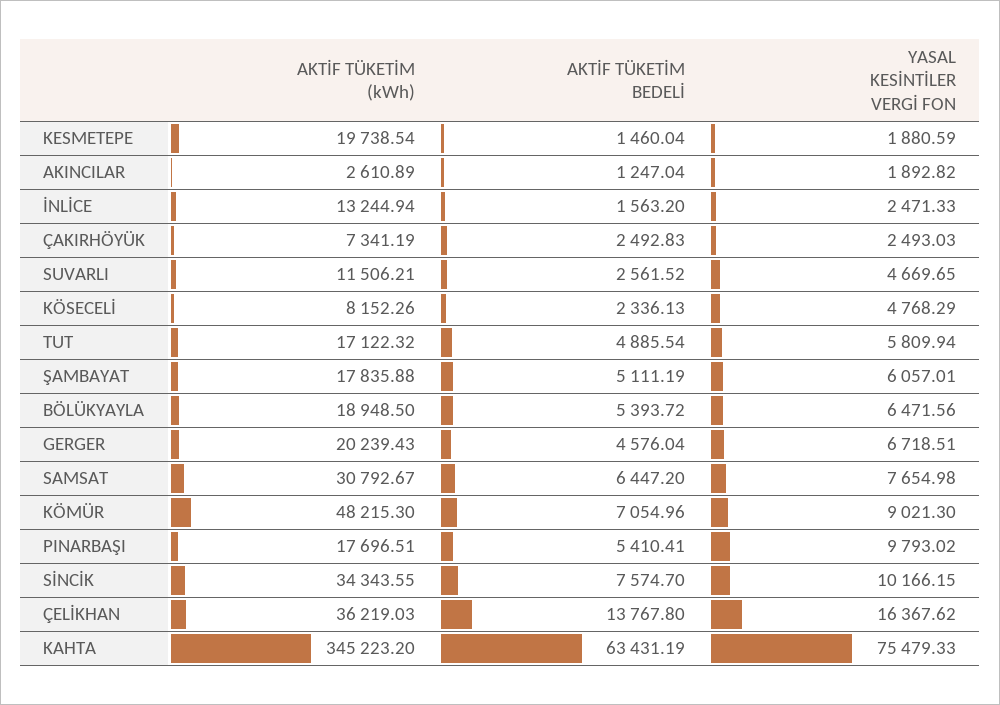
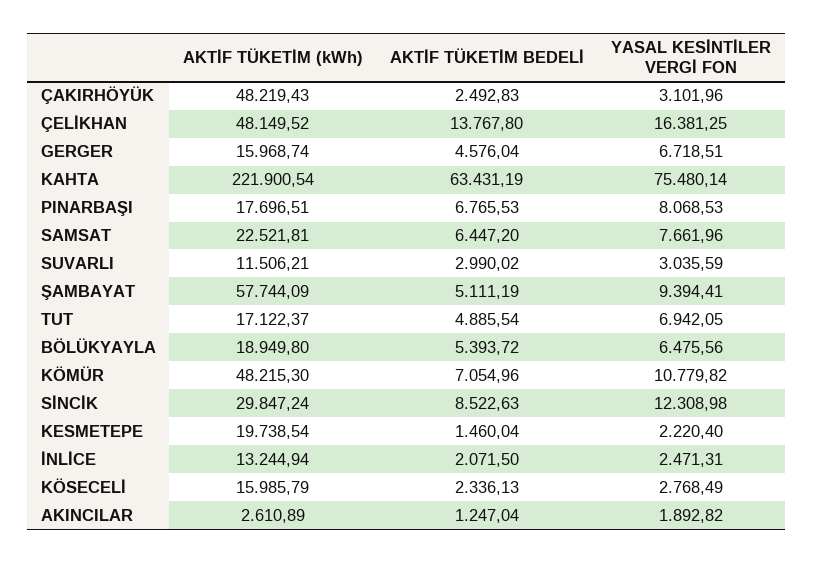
  {
    "AKTİF TÜKETİM (kWh)": {
      "KESMETEPE": 19738.54,
      "AKINCILAR": 2610.89,
      "İNLİCE": 13244.94,
-     "ÇAKIRHÖYÜK": 7341.19,
+     "ÇAKIRHÖYÜK": 48219.43,
      "SUVARLI": 11506.21,
-     "KÖSECELİ": 8152.26,
+     "KÖSECELİ": 15985.79,
-     "TUT": 17122.32,
+     "TUT": 17122.37,
-     "ŞAMBAYAT": 17835.88,
+     "ŞAMBAYAT": 57744.09,
-     "BÖLÜKYAYLA": 18948.5,
+     "BÖLÜKYAYLA": 18949.8,
-     "GERGER": 20239.43,
+     "GERGER": 15968.74,
-     "SAMSAT": 30792.67,
+     "SAMSAT": 22521.81,
      "KÖMÜR": 48215.3,
      "PINARBAŞI": 17696.51,
-     "SİNCİK": 34343.55,
+     "SİNCİK": 29847.24,
-     "ÇELİKHAN": 36219.03,
+     "ÇELİKHAN": 48149.52,
-     "KAHTA": 345223.2
+     "KAHTA": 221900.54
    },
    "AKTİF TÜKETİM BEDELİ": {
      "KESMETEPE": 1460.04,
      "AKINCILAR": 1247.04,
-     "İNLİCE": 1563.2,
+     "İNLİCE": 2071.5,
      "ÇAKIRHÖYÜK": 2492.83,
-     "SUVARLI": 2561.52,
+     "SUVARLI": 2990.02,
      "KÖSECELİ": 2336.13,
      "TUT": 4885.54,
      "ŞAMBAYAT": 5111.19,
      "BÖLÜKYAYLA": 5393.72,
      "GERGER": 4576.04,
      "SAMSAT": 6447.2,
      "KÖMÜR": 7054.96,
-     "PINARBAŞI": 5410.41,
+     "PINARBAŞI": 6765.53,
-     "SİNCİK": 7574.7,
+     "SİNCİK": 8522.63,
      "ÇELİKHAN": 13767.8,
      "KAHTA": 63431.19
    },
    "YASAL KESİNTİLER VERGİ FON": {
-     "KESMETEPE": 1880.59,
+     "KESMETEPE": 2220.4,
      "AKINCILAR": 1892.82,
-     "İNLİCE": 2471.33,
+     "İNLİCE": 2471.31,
-     "ÇAKIRHÖYÜK": 2493.03,
+     "ÇAKIRHÖYÜK": 3101.96,
-     "SUVARLI": 4669.65,
+     "SUVARLI": 3035.59,
-     "KÖSECELİ": 4768.29,
+     "KÖSECELİ": 2768.49,
-     "TUT": 5809.94,
+     "TUT": 6942.05,
-     "ŞAMBAYAT": 6057.01,
+     "ŞAMBAYAT": 9394.41,
-     "BÖLÜKYAYLA": 6471.56,
+     "BÖLÜKYAYLA": 6475.56,
      "GERGER": 6718.51,
-     "SAMSAT": 7654.98,
+     "SAMSAT": 7661.96,
-     "KÖMÜR": 9021.3,
+     "KÖMÜR": 10779.82,
-     "PINARBAŞI": 9793.02,
+     "PINARBAŞI": 8068.53,
-     "SİNCİK": 10166.15,
+     "SİNCİK": 12308.98,
-     "ÇELİKHAN": 16367.62,
+     "ÇELİKHAN": 16381.25,
-     "KAHTA": 75479.33
+     "KAHTA": 75480.14
    }
  }

